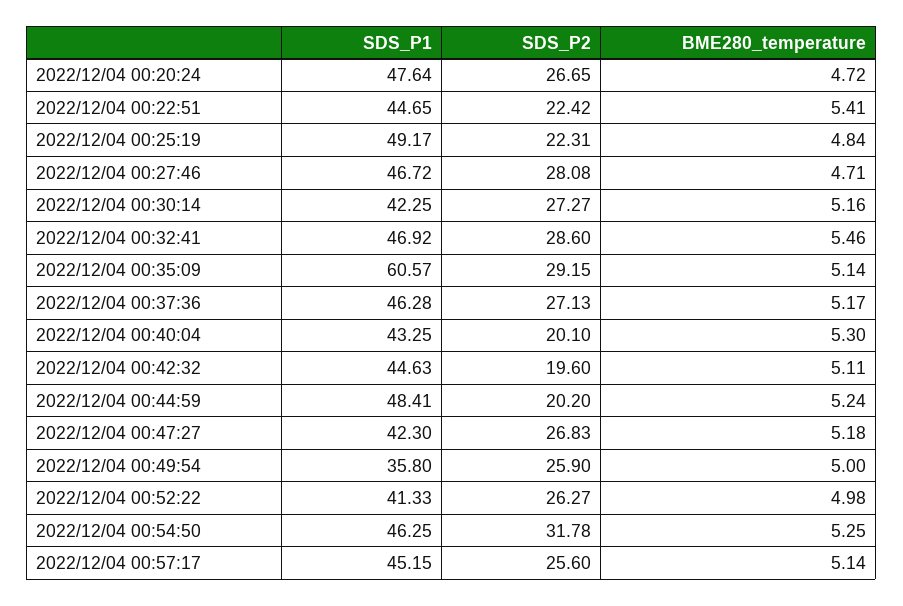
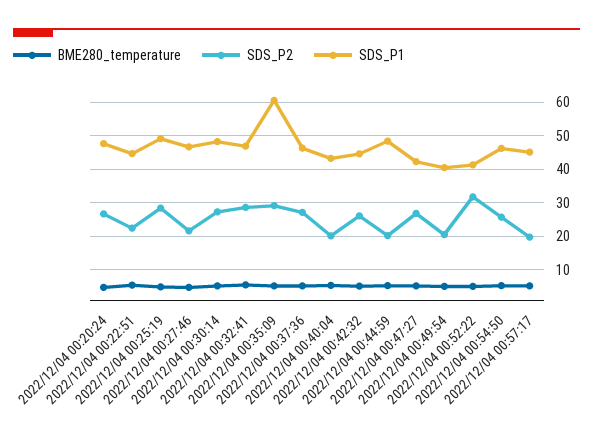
  {
    "SDS_P1": {
      "2022/12/04 00:20:24": 47.64,
      "2022/12/04 00:22:51": 44.65,
      "2022/12/04 00:25:19": 49.17,
      "2022/12/04 00:27:46": 46.72,
-     "2022/12/04 00:30:14": 42.25,
+     "2022/12/04 00:30:14": 48,
      "2022/12/04 00:32:41": 46.92,
      "2022/12/04 00:35:09": 60.57,
      "2022/12/04 00:37:36": 46.28,
      "2022/12/04 00:40:04": 43.25,
      "2022/12/04 00:42:32": 44.63,
      "2022/12/04 00:44:59": 48.41,
      "2022/12/04 00:47:27": 42.3,
-     "2022/12/04 00:49:54": 35.8,
+     "2022/12/04 00:49:54": 40,
      "2022/12/04 00:52:22": 41.33,
      "2022/12/04 00:54:50": 46.25,
      "2022/12/04 00:57:17": 45.15
    },
    "SDS_P2": {
      "2022/12/04 00:20:24": 26.65,
      "2022/12/04 00:22:51": 22.42,
-     "2022/12/04 00:25:19": 22.31,
+     "2022/12/04 00:25:19": 28,
-     "2022/12/04 00:27:46": 28.08,
+     "2022/12/04 00:27:46": 22,
      "2022/12/04 00:30:14": 27.27,
      "2022/12/04 00:32:41": 28.6,
      "2022/12/04 00:35:09": 29.15,
      "2022/12/04 00:37:36": 27.13,
      "2022/12/04 00:40:04": 20.1,
-     "2022/12/04 00:42:32": 19.6,
+     "2022/12/04 00:42:32": 26,
      "2022/12/04 00:44:59": 20.2,
      "2022/12/04 00:47:27": 26.83,
-     "2022/12/04 00:49:54": 25.9,
+     "2022/12/04 00:49:54": 20,
-     "2022/12/04 00:52:22": 26.27,
+     "2022/12/04 00:52:22": 32,
-     "2022/12/04 00:54:50": 31.78,
+     "2022/12/04 00:54:50": 26,
-     "2022/12/04 00:57:17": 25.6
+     "2022/12/04 00:57:17": 20
    },
    "BME280_temperature": {
      "2022/12/04 00:20:24": 4.72,
      "2022/12/04 00:22:51": 5.41,
      "2022/12/04 00:25:19": 4.84,
      "2022/12/04 00:27:46": 4.71,
      "2022/12/04 00:30:14": 5.16,
      "2022/12/04 00:32:41": 5.46,
      "2022/12/04 00:35:09": 5.14,
      "2022/12/04 00:37:36": 5.17,
      "2022/12/04 00:40:04": 5.3,
      "2022/12/04 00:42:32": 5.11,
      "2022/12/04 00:44:59": 5.24,
      "2022/12/04 00:47:27": 5.18,
      "2022/12/04 00:49:54": 5,
      "2022/12/04 00:52:22": 4.98,
      "2022/12/04 00:54:50": 5.25,
      "2022/12/04 00:57:17": 5.14
    }
  }

